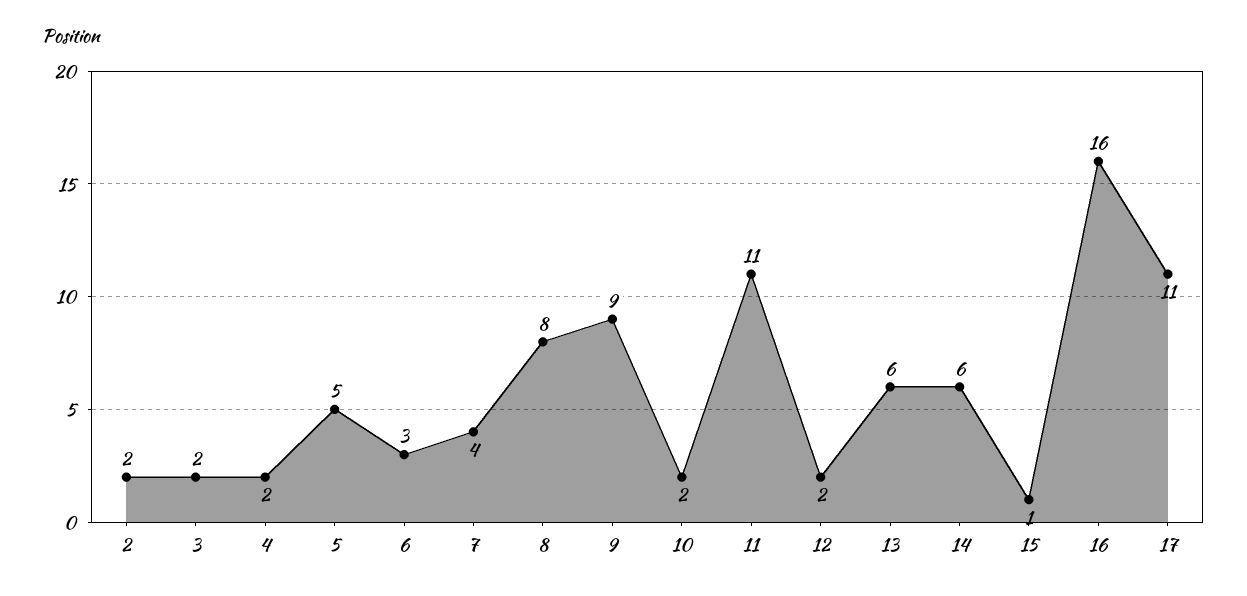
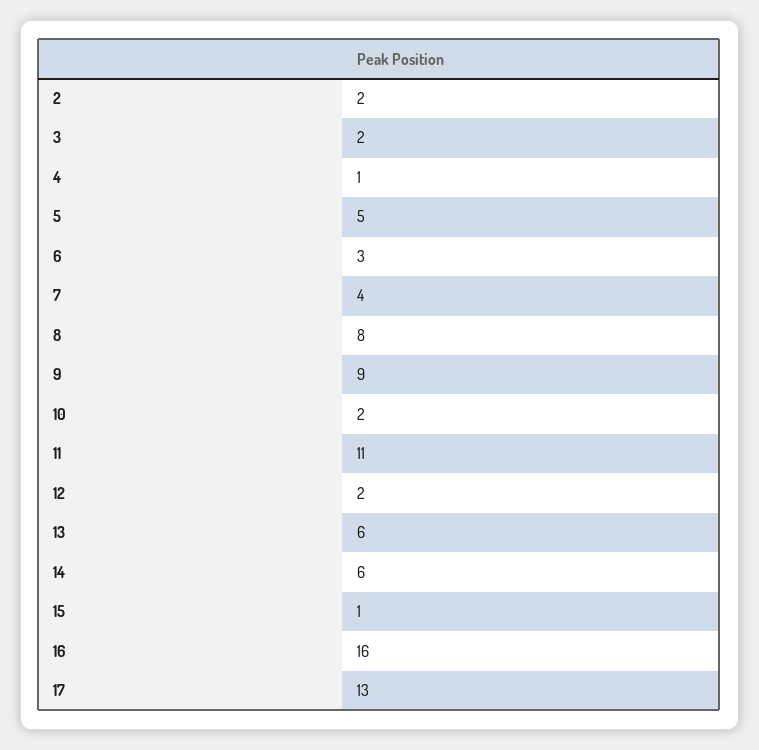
  {
    "2": 2,
    "3": 2,
-   "4": 2,
+   "4": 1,
    "5": 5,
    "6": 3,
    "7": 4,
    "8": 8,
    "9": 9,
    "10": 2,
    "11": 11,
    "12": 2,
    "13": 6,
    "14": 6,
    "15": 1,
    "16": 16,
-   "17": 11
+   "17": 13
  }

